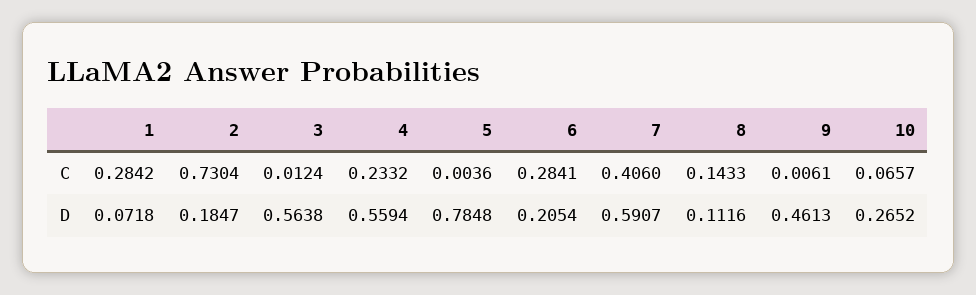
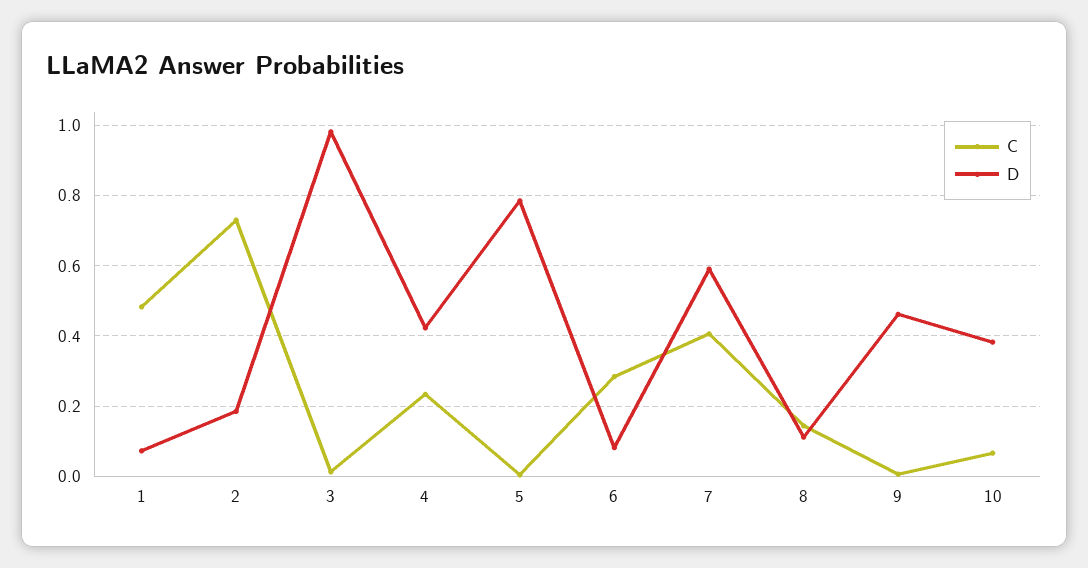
  {
    "C": {
-     "1": 0.2842,
+     "1": 0.48,
      "2": 0.7304,
      "3": 0.0124,
      "4": 0.2332,
      "5": 0.0036,
      "6": 0.2841,
      "7": 0.406,
      "8": 0.1433,
      "9": 0.0061,
      "10": 0.0657
    },
    "D": {
      "1": 0.0718,
      "2": 0.1847,
-     "3": 0.5638,
+     "3": 0.98,
-     "4": 0.5594,
+     "4": 0.42,
      "5": 0.7848,
-     "6": 0.2054,
+     "6": 0.08,
      "7": 0.5907,
      "8": 0.1116,
      "9": 0.4613,
-     "10": 0.2652
+     "10": 0.38
    }
  }

